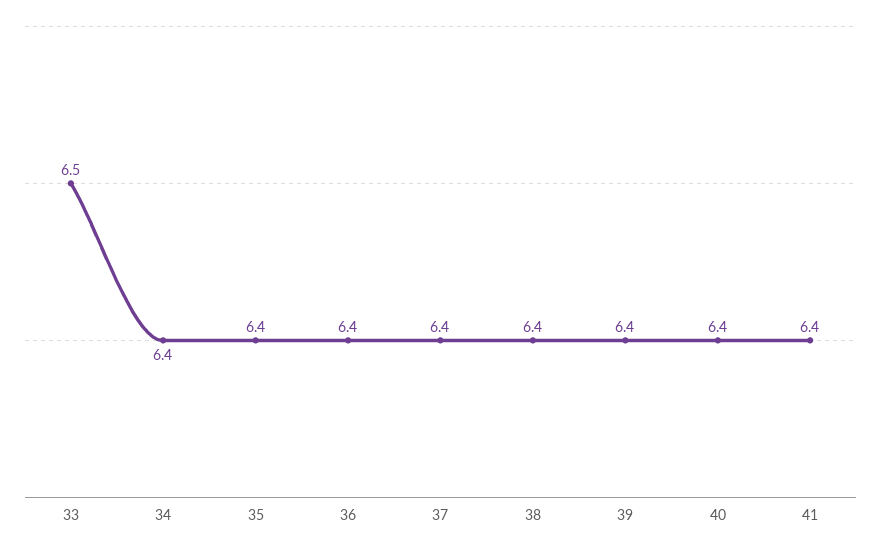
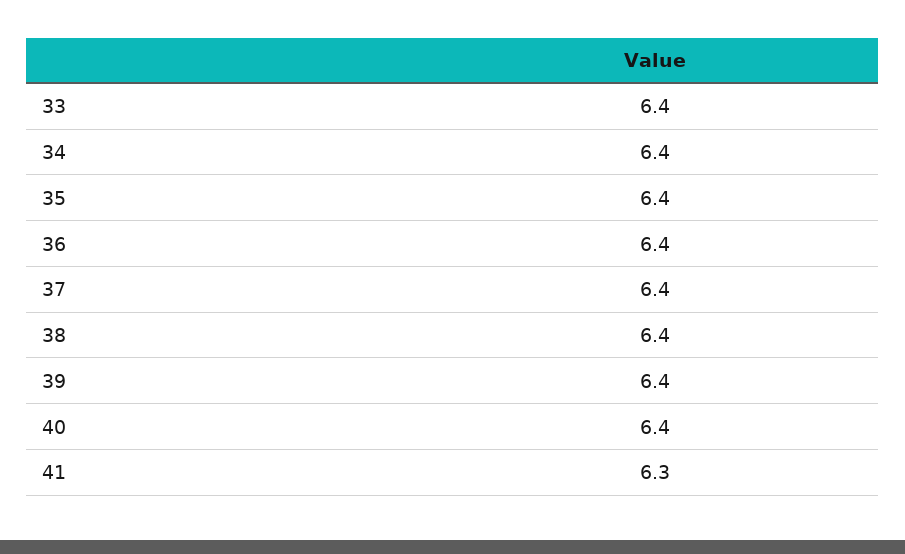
  {
-   "33": 6.5,
+   "33": 6.4,
    "34": 6.4,
    "35": 6.4,
    "36": 6.4,
    "37": 6.4,
    "38": 6.4,
    "39": 6.4,
    "40": 6.4,
-   "41": 6.4
+   "41": 6.3
  }

